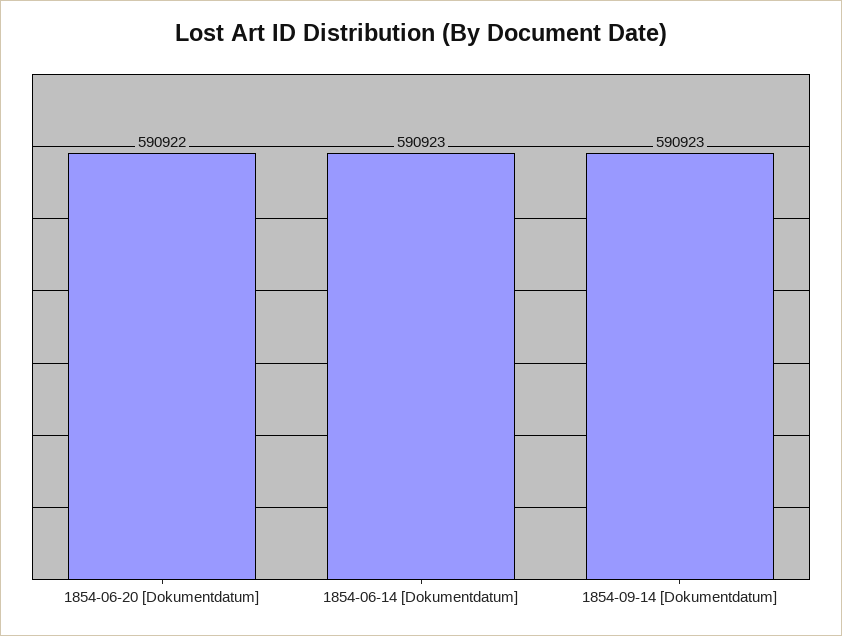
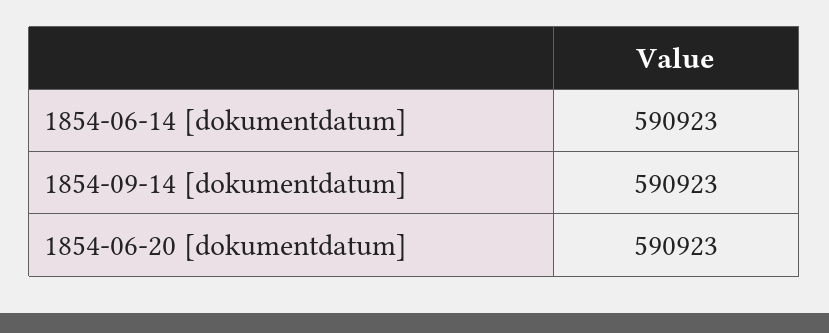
  {
-   "1854-06-20 [Dokumentdatum]": 590922,
+   "1854-06-20 [Dokumentdatum]": 590923,
    "1854-06-14 [Dokumentdatum]": 590923,
    "1854-09-14 [Dokumentdatum]": 590923
  }

